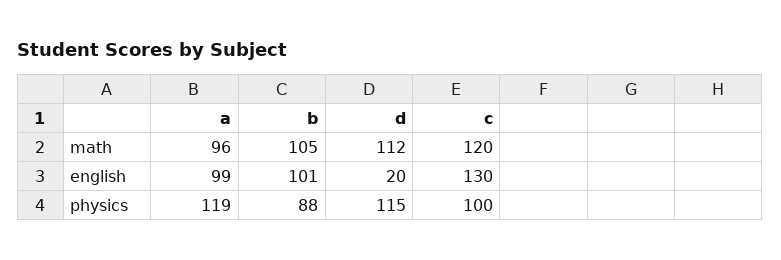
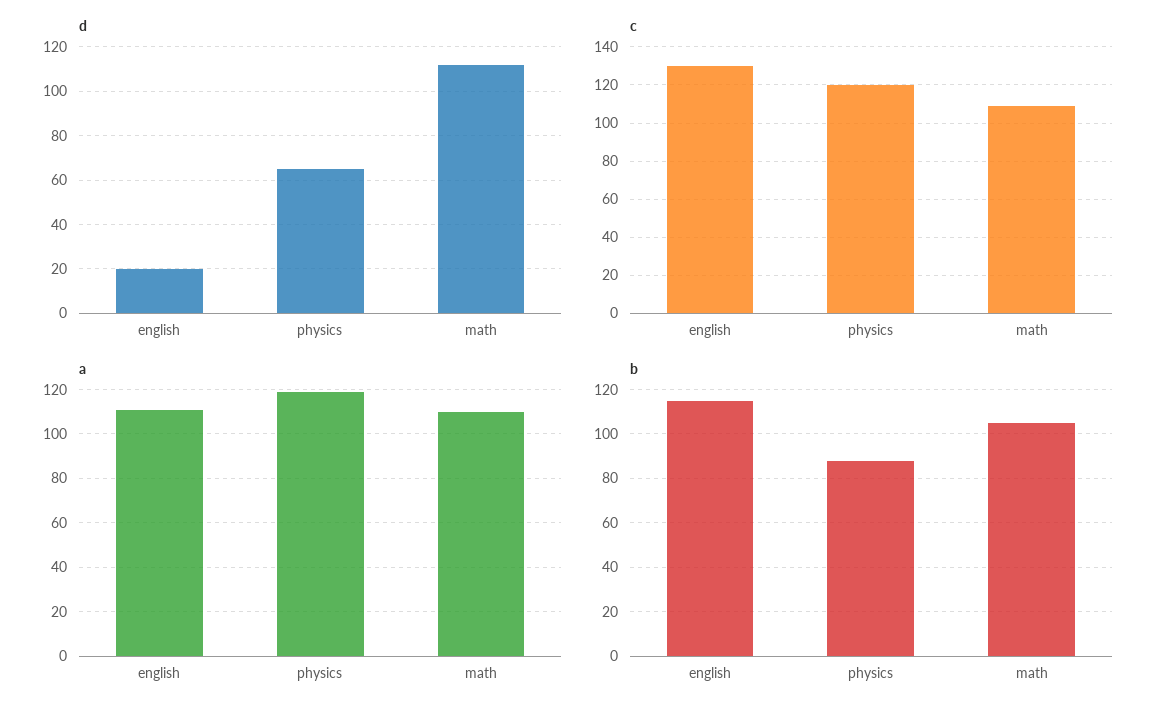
  {
    "a": {
-     "math": 96,
+     "math": 110,
-     "english": 99,
+     "english": 110,
      "physics": 119
    },
    "b": {
      "math": 105,
-     "english": 101,
+     "english": 115,
      "physics": 88
    },
    "d": {
      "math": 112,
      "english": 20,
-     "physics": 115
+     "physics": 65
    },
    "c": {
-     "math": 120,
+     "math": 110,
      "english": 130,
-     "physics": 100
+     "physics": 120
    }
  }

